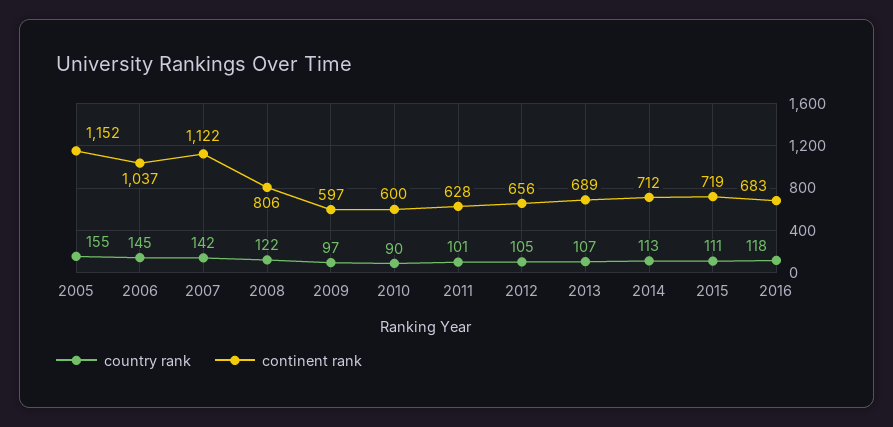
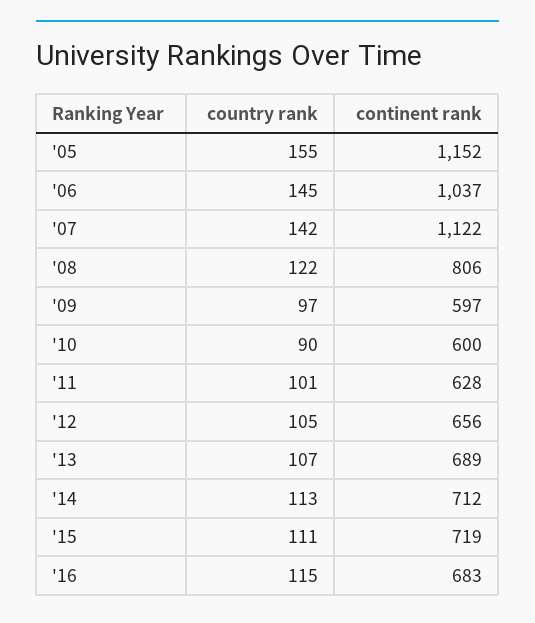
  {
    "country rank": {
      "2005": 155,
      "2006": 145,
      "2007": 142,
      "2008": 122,
      "2009": 97,
      "2010": 90,
      "2011": 101,
      "2012": 105,
      "2013": 107,
      "2014": 113,
      "2015": 111,
-     "2016": 118
+     "2016": 115
    },
    "continent rank": {
      "2005": 1152,
      "2006": 1037,
      "2007": 1122,
      "2008": 806,
      "2009": 597,
      "2010": 600,
      "2011": 628,
      "2012": 656,
      "2013": 689,
      "2014": 712,
      "2015": 719,
      "2016": 683
    }
  }

